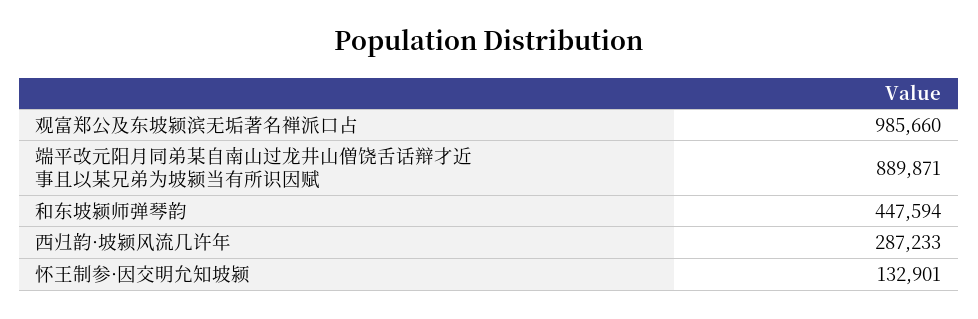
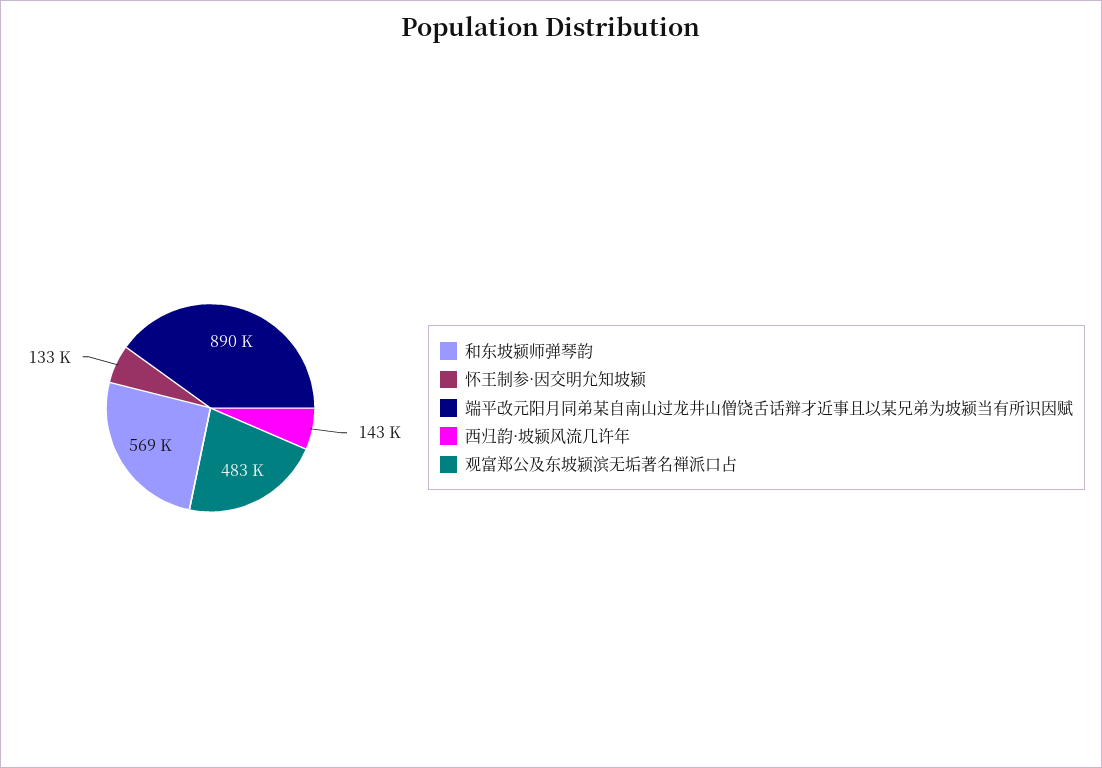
  {
-   "观富郑公及东坡颍滨无垢著名禅派口占": 985660,
+   "观富郑公及东坡颍滨无垢著名禅派口占": 483000,
    "端平改元阳月同弟某自南山过龙井山僧饶舌话辩才近事且以某兄弟为坡颍当有所识因赋": 889871,
-   "和东坡颍师弹琴韵": 447594,
+   "和东坡颍师弹琴韵": 569000,
-   "西归韵·坡颍风流几许年": 287233,
+   "西归韵·坡颍风流几许年": 143000,
    "怀王制参·因交明允知坡颍": 132901
  }

